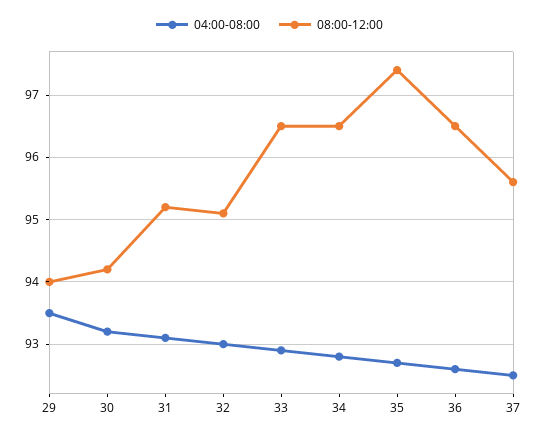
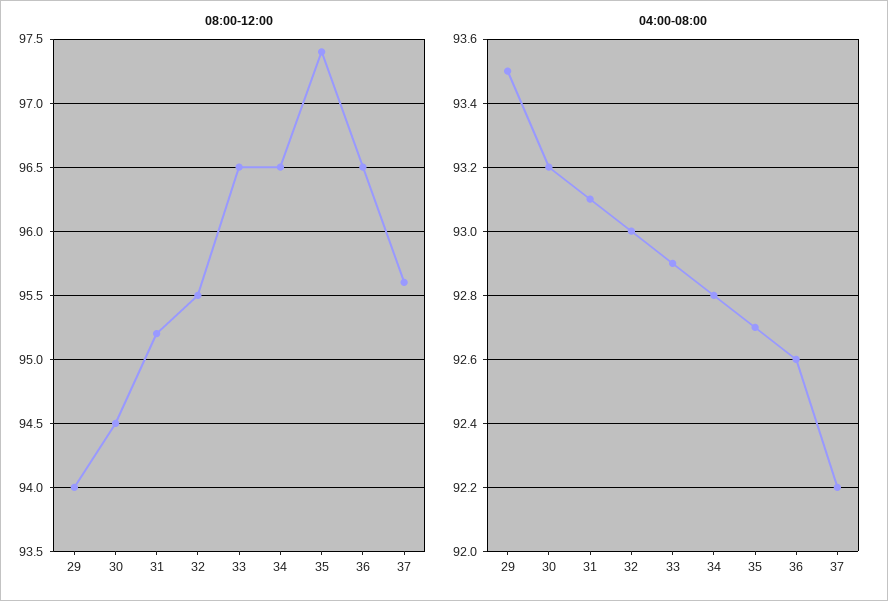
  {
    "04:00-08:00": {
      "29": 93.5,
      "30": 93.2,
      "31": 93.1,
      "32": 93,
      "33": 92.9,
      "34": 92.8,
      "35": 92.7,
      "36": 92.6,
-     "37": 92.5
+     "37": 92.2
    },
    "08:00-12:00": {
      "29": 94,
-     "30": 94.2,
+     "30": 94.5,
      "31": 95.2,
-     "32": 95.1,
+     "32": 95.5,
      "33": 96.5,
      "34": 96.5,
      "35": 97.4,
      "36": 96.5,
      "37": 95.6
    }
  }

